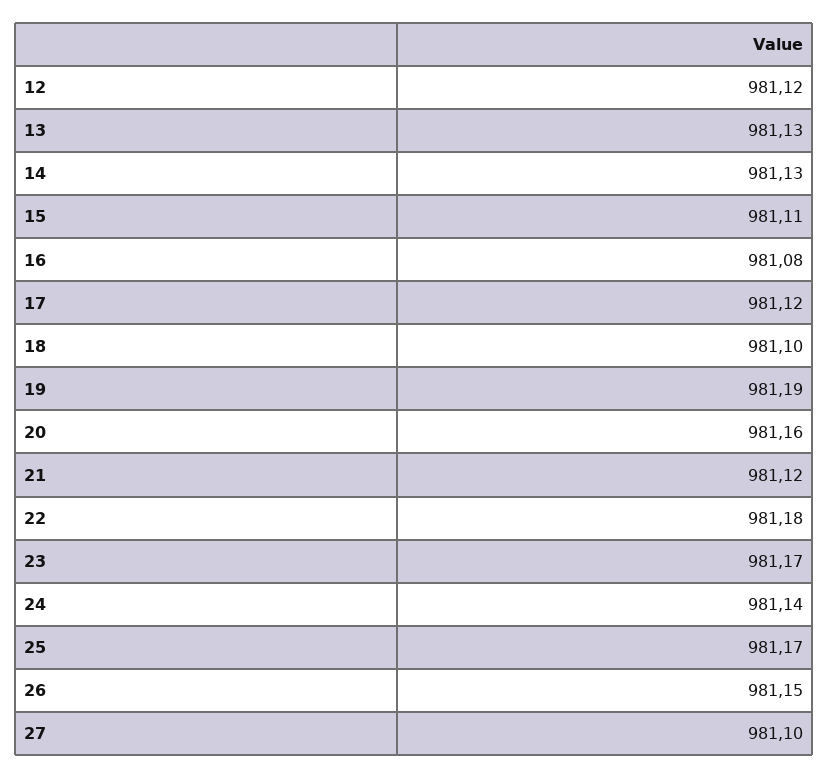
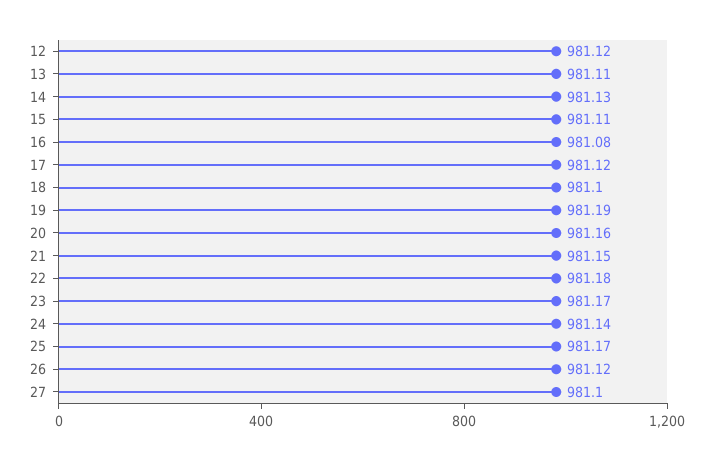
  {
    "12": 981.12,
-   "13": 981.13,
+   "13": 981.11,
    "14": 981.13,
    "15": 981.11,
    "16": 981.08,
    "17": 981.12,
    "18": 981.1,
    "19": 981.19,
    "20": 981.16,
-   "21": 981.12,
+   "21": 981.15,
    "22": 981.18,
    "23": 981.17,
    "24": 981.14,
    "25": 981.17,
-   "26": 981.15,
+   "26": 981.12,
    "27": 981.1
  }

